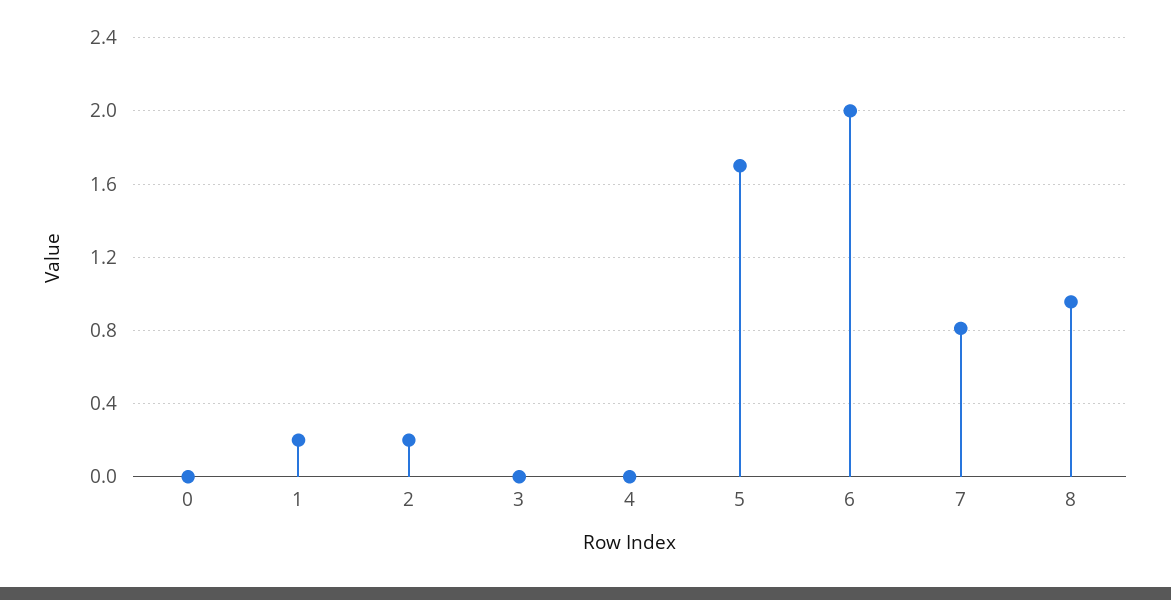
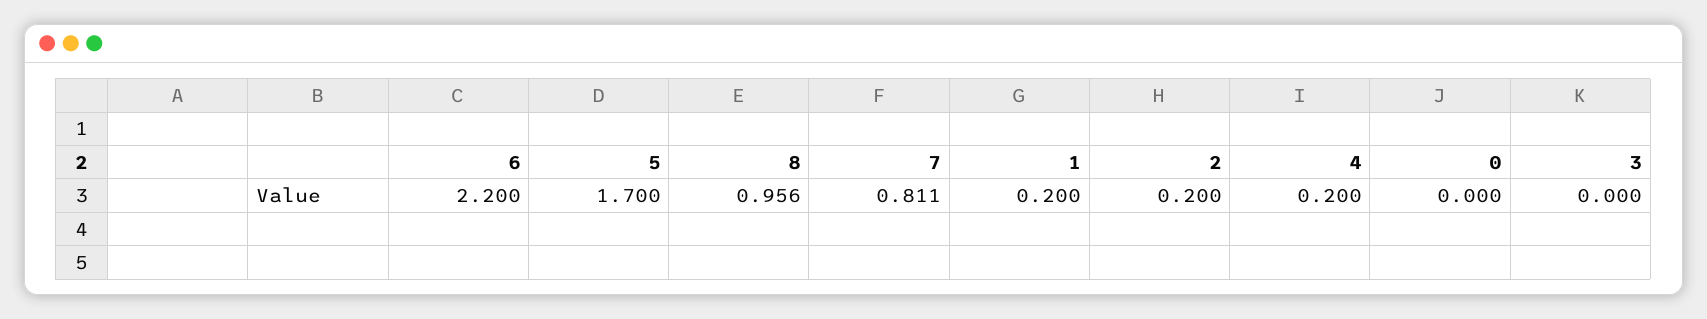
  {
    "0": 0,
    "1": 0.2,
    "2": 0.2,
    "3": 0,
-   "4": 0,
+   "4": 0.2,
    "5": 1.7,
-   "6": 2,
+   "6": 2.2,
    "7": 0.811,
    "8": 0.956
  }

